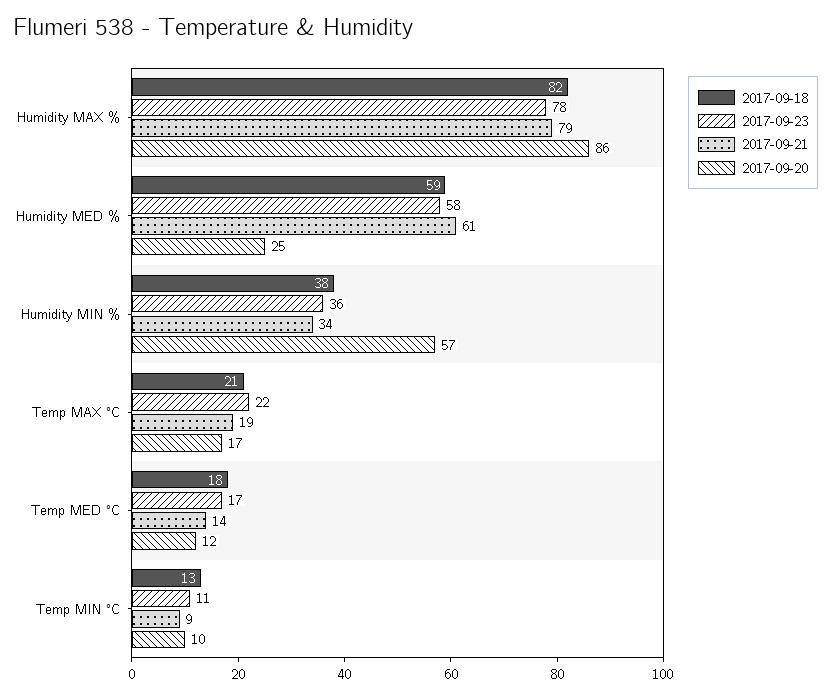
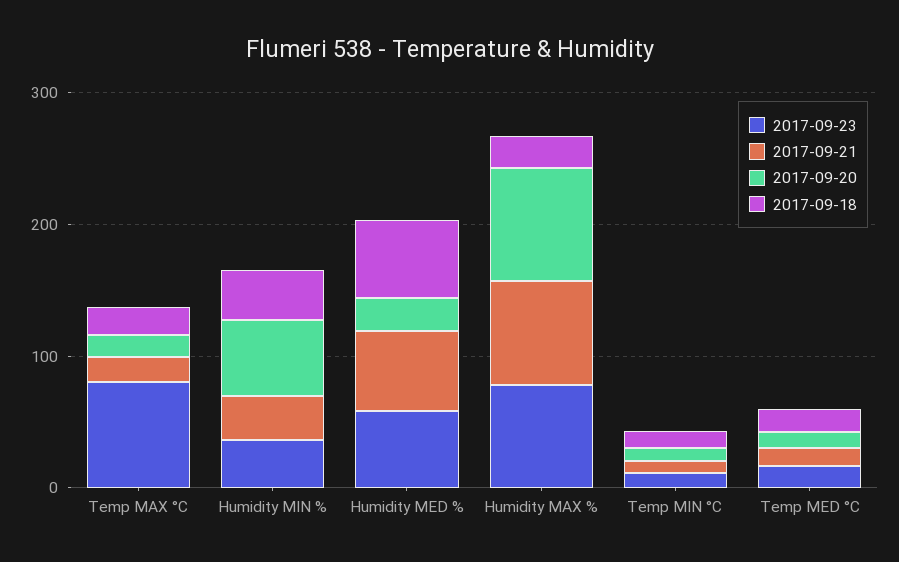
  {
    "2017-09-18": {
-     "Humidity MAX %": 82,
+     "Humidity MAX %": 20,
      "Humidity MED %": 59,
      "Humidity MIN %": 38,
      "Temp MAX °C": 21,
      "Temp MED °C": 18,
      "Temp MIN °C": 13
    },
    "2017-09-23": {
      "Humidity MAX %": 78,
      "Humidity MED %": 58,
      "Humidity MIN %": 36,
-     "Temp MAX °C": 22,
+     "Temp MAX °C": 80,
      "Temp MED °C": 17,
      "Temp MIN °C": 11
    },
    "2017-09-21": {
      "Humidity MAX %": 79,
      "Humidity MED %": 61,
      "Humidity MIN %": 34,
      "Temp MAX °C": 19,
      "Temp MED °C": 14,
      "Temp MIN °C": 9
    },
    "2017-09-20": {
      "Humidity MAX %": 86,
      "Humidity MED %": 25,
      "Humidity MIN %": 57,
      "Temp MAX °C": 17,
      "Temp MED °C": 12,
      "Temp MIN °C": 10
    }
  }

